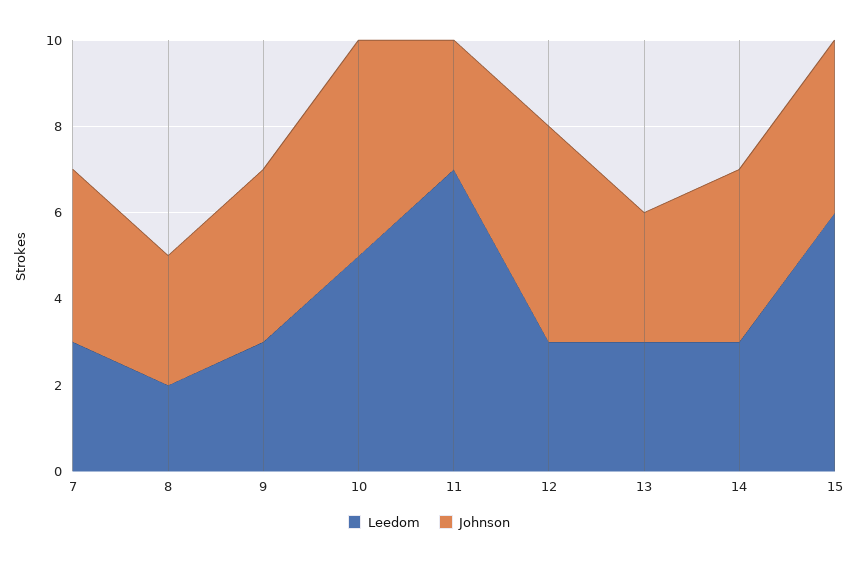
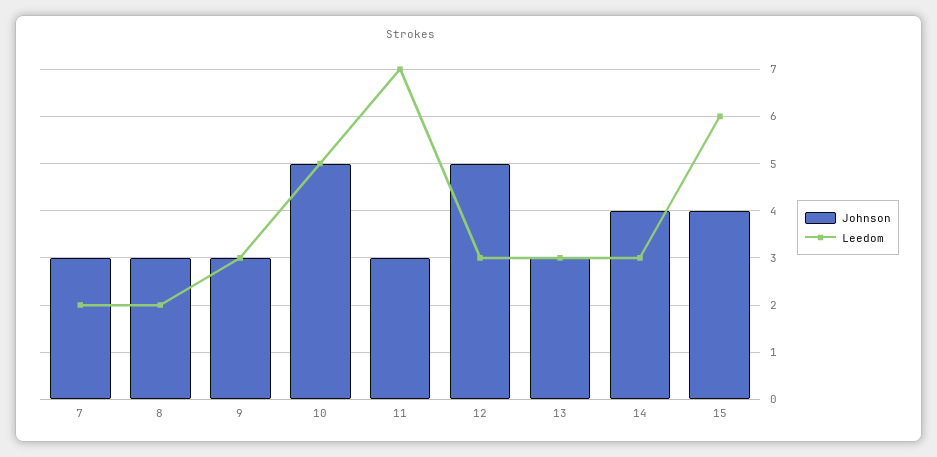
  {
    "Leedom": {
-     "7": 3,
+     "7": 2,
      "8": 2,
      "9": 3,
      "10": 5,
      "11": 7,
      "12": 3,
      "13": 3,
      "14": 3,
      "15": 6
    },
    "Johnson": {
-     "7": 4,
+     "7": 3,
      "8": 3,
-     "9": 4,
+     "9": 3,
      "10": 5,
      "11": 3,
      "12": 5,
      "13": 3,
      "14": 4,
      "15": 4
    }
  }

